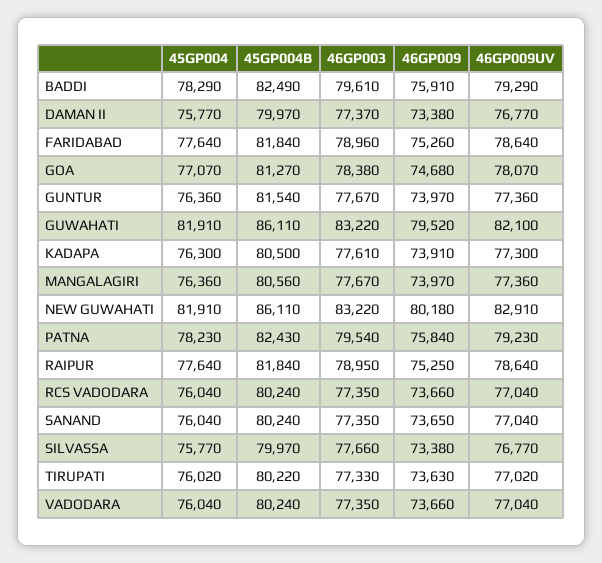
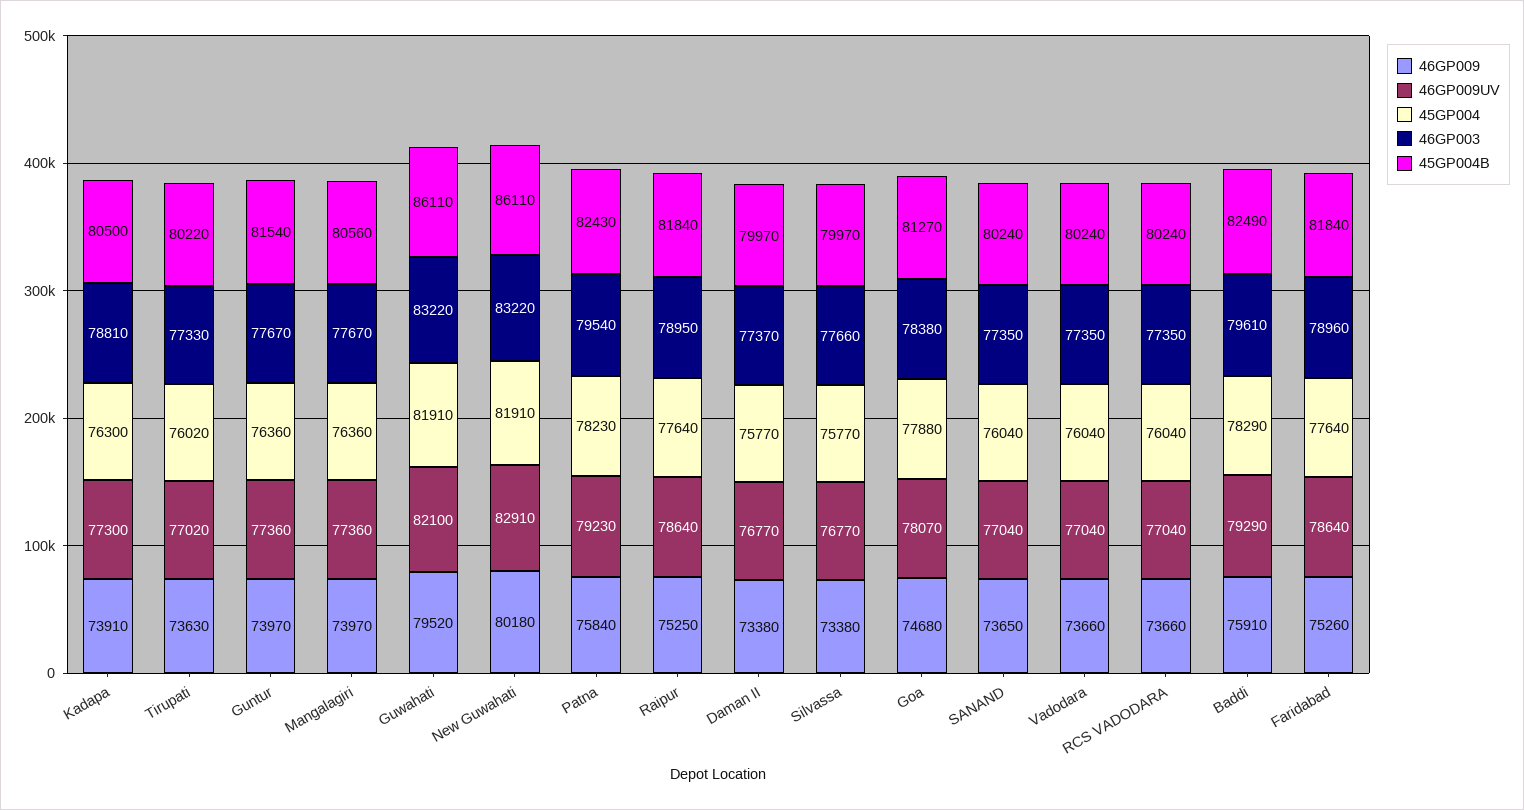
  {
    "45GP004": {
      "BADDI": 78290,
      "DAMAN II": 75770,
      "FARIDABAD": 77640,
-     "GOA": 77070,
+     "GOA": 77880,
      "GUNTUR": 76360,
      "GUWAHATI": 81910,
      "KADAPA": 76300,
      "MANGALAGIRI": 76360,
      "NEW GUWAHATI": 81910,
      "PATNA": 78230,
      "RAIPUR": 77640,
      "RCS VADODARA": 76040,
      "SANAND": 76040,
      "SILVASSA": 75770,
      "TIRUPATI": 76020,
      "VADODARA": 76040
    },
    "45GP004B": {
      "BADDI": 82490,
      "DAMAN II": 79970,
      "FARIDABAD": 81840,
      "GOA": 81270,
      "GUNTUR": 81540,
      "GUWAHATI": 86110,
      "KADAPA": 80500,
      "MANGALAGIRI": 80560,
      "NEW GUWAHATI": 86110,
      "PATNA": 82430,
      "RAIPUR": 81840,
      "RCS VADODARA": 80240,
      "SANAND": 80240,
      "SILVASSA": 79970,
      "TIRUPATI": 80220,
      "VADODARA": 80240
    },
    "46GP003": {
      "BADDI": 79610,
      "DAMAN II": 77370,
      "FARIDABAD": 78960,
      "GOA": 78380,
      "GUNTUR": 77670,
      "GUWAHATI": 83220,
-     "KADAPA": 77610,
+     "KADAPA": 78810,
      "MANGALAGIRI": 77670,
      "NEW GUWAHATI": 83220,
      "PATNA": 79540,
      "RAIPUR": 78950,
      "RCS VADODARA": 77350,
      "SANAND": 77350,
      "SILVASSA": 77660,
      "TIRUPATI": 77330,
      "VADODARA": 77350
    },
    "46GP009": {
      "BADDI": 75910,
      "DAMAN II": 73380,
      "FARIDABAD": 75260,
      "GOA": 74680,
      "GUNTUR": 73970,
      "GUWAHATI": 79520,
      "KADAPA": 73910,
      "MANGALAGIRI": 73970,
      "NEW GUWAHATI": 80180,
      "PATNA": 75840,
      "RAIPUR": 75250,
      "RCS VADODARA": 73660,
      "SANAND": 73650,
      "SILVASSA": 73380,
      "TIRUPATI": 73630,
      "VADODARA": 73660
    },
    "46GP009UV": {
      "BADDI": 79290,
      "DAMAN II": 76770,
      "FARIDABAD": 78640,
      "GOA": 78070,
      "GUNTUR": 77360,
      "GUWAHATI": 82100,
      "KADAPA": 77300,
      "MANGALAGIRI": 77360,
      "NEW GUWAHATI": 82910,
      "PATNA": 79230,
      "RAIPUR": 78640,
      "RCS VADODARA": 77040,
      "SANAND": 77040,
      "SILVASSA": 76770,
      "TIRUPATI": 77020,
      "VADODARA": 77040
    }
  }

